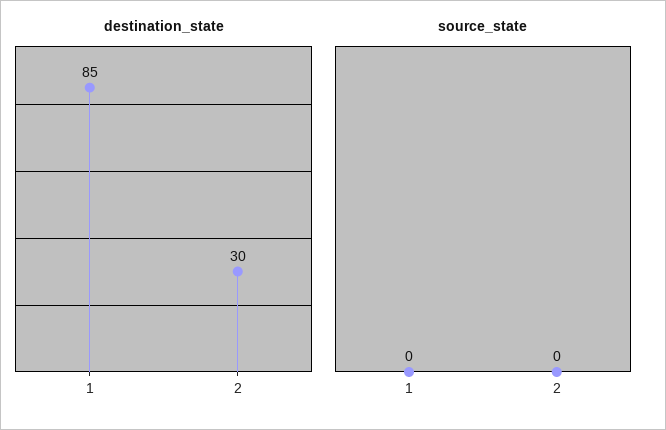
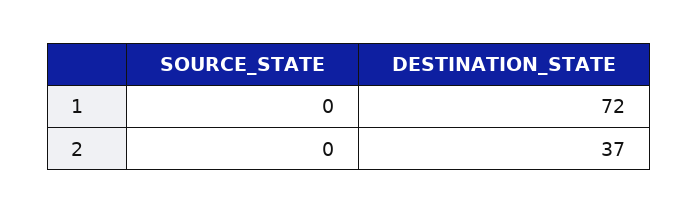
  {
    "destination_state": {
-     "1": 85,
+     "1": 72,
-     "2": 30
+     "2": 37
    },
    "source_state": {
      "1": 0,
      "2": 0
    }
  }

